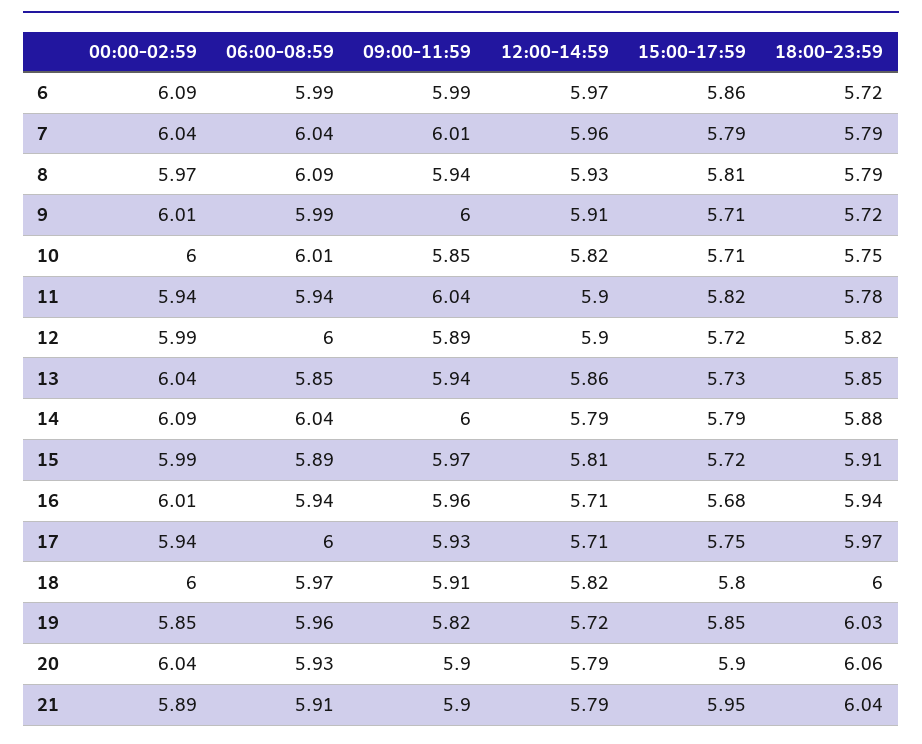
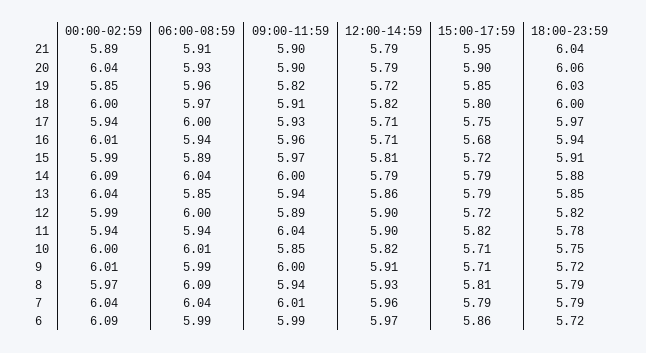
  {
    "00:00-02:59": {
      "6": 6.09,
      "7": 6.04,
      "8": 5.97,
      "9": 6.01,
      "10": 6,
      "11": 5.94,
      "12": 5.99,
      "13": 6.04,
      "14": 6.09,
      "15": 5.99,
      "16": 6.01,
      "17": 5.94,
      "18": 6,
      "19": 5.85,
      "20": 6.04,
      "21": 5.89
    },
    "06:00-08:59": {
      "6": 5.99,
      "7": 6.04,
      "8": 6.09,
      "9": 5.99,
      "10": 6.01,
      "11": 5.94,
      "12": 6,
      "13": 5.85,
      "14": 6.04,
      "15": 5.89,
      "16": 5.94,
      "17": 6,
      "18": 5.97,
      "19": 5.96,
      "20": 5.93,
      "21": 5.91
    },
    "09:00-11:59": {
      "6": 5.99,
      "7": 6.01,
      "8": 5.94,
      "9": 6,
      "10": 5.85,
      "11": 6.04,
      "12": 5.89,
      "13": 5.94,
      "14": 6,
      "15": 5.97,
      "16": 5.96,
      "17": 5.93,
      "18": 5.91,
      "19": 5.82,
      "20": 5.9,
      "21": 5.9
    },
    "12:00-14:59": {
      "6": 5.97,
      "7": 5.96,
      "8": 5.93,
      "9": 5.91,
      "10": 5.82,
      "11": 5.9,
      "12": 5.9,
      "13": 5.86,
      "14": 5.79,
      "15": 5.81,
      "16": 5.71,
      "17": 5.71,
      "18": 5.82,
      "19": 5.72,
      "20": 5.79,
      "21": 5.79
    },
    "15:00-17:59": {
      "6": 5.86,
      "7": 5.79,
      "8": 5.81,
      "9": 5.71,
      "10": 5.71,
      "11": 5.82,
      "12": 5.72,
-     "13": 5.73,
+     "13": 5.79,
      "14": 5.79,
      "15": 5.72,
      "16": 5.68,
      "17": 5.75,
      "18": 5.8,
      "19": 5.85,
      "20": 5.9,
      "21": 5.95
    },
    "18:00-23:59": {
      "6": 5.72,
      "7": 5.79,
      "8": 5.79,
      "9": 5.72,
      "10": 5.75,
      "11": 5.78,
      "12": 5.82,
      "13": 5.85,
      "14": 5.88,
      "15": 5.91,
      "16": 5.94,
      "17": 5.97,
      "18": 6,
      "19": 6.03,
      "20": 6.06,
      "21": 6.04
    }
  }

